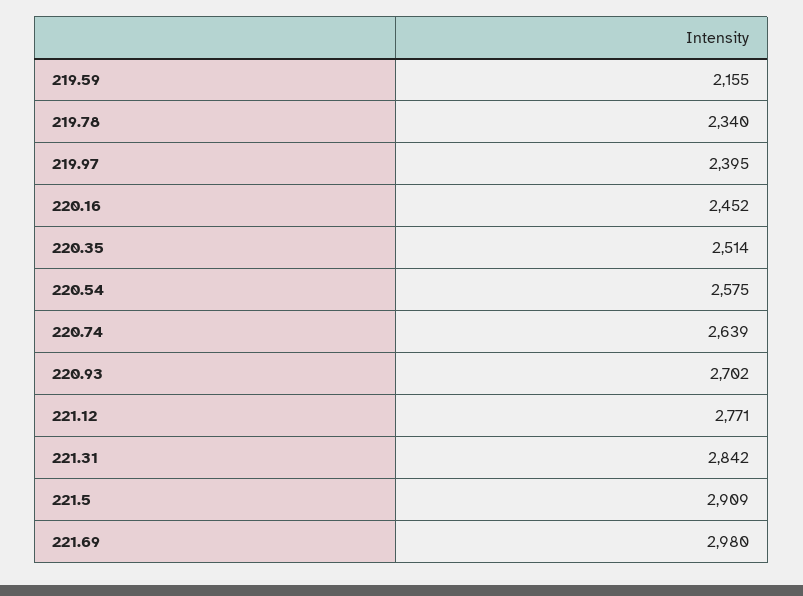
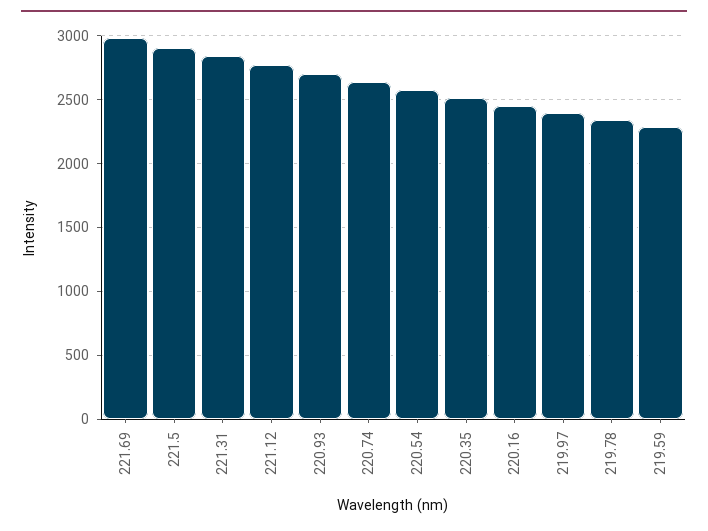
  {
-   "219.59": 2155,
+   "219.59": 2300,
    "219.78": 2340,
    "219.97": 2395,
    "220.16": 2452,
    "220.35": 2514,
    "220.54": 2575,
    "220.74": 2639,
    "220.93": 2702,
    "221.12": 2771,
    "221.31": 2842,
    "221.5": 2909,
    "221.69": 2980
  }

